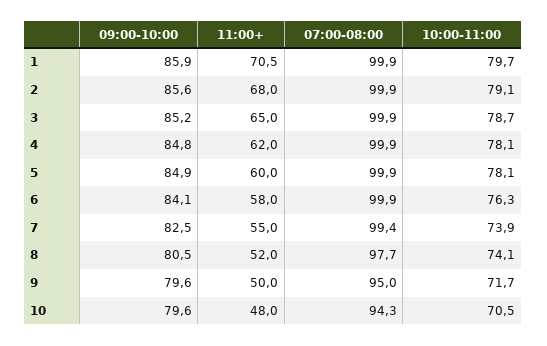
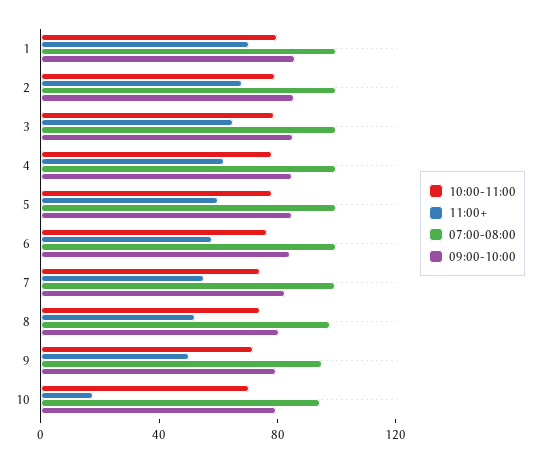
  {
    "09:00-10:00": {
      "1": 85.9,
      "2": 85.6,
      "3": 85.2,
      "4": 84.8,
      "5": 84.9,
      "6": 84.1,
      "7": 82.5,
      "8": 80.5,
      "9": 79.6,
      "10": 79.6
    },
    "11:00+": {
      "1": 70.5,
      "2": 68,
      "3": 65,
      "4": 62,
      "5": 60,
      "6": 58,
      "7": 55,
      "8": 52,
      "9": 50,
-     "10": 48
+     "10": 20
    },
    "07:00-08:00": {
      "1": 99.9,
      "2": 99.9,
      "3": 99.9,
      "4": 99.9,
      "5": 99.9,
      "6": 99.9,
      "7": 99.4,
      "8": 97.7,
      "9": 95,
      "10": 94.3
    },
    "10:00-11:00": {
      "1": 79.7,
      "2": 79.1,
      "3": 78.7,
      "4": 78.1,
      "5": 78.1,
      "6": 76.3,
      "7": 73.9,
      "8": 74.1,
      "9": 71.7,
      "10": 70.5
    }
  }

